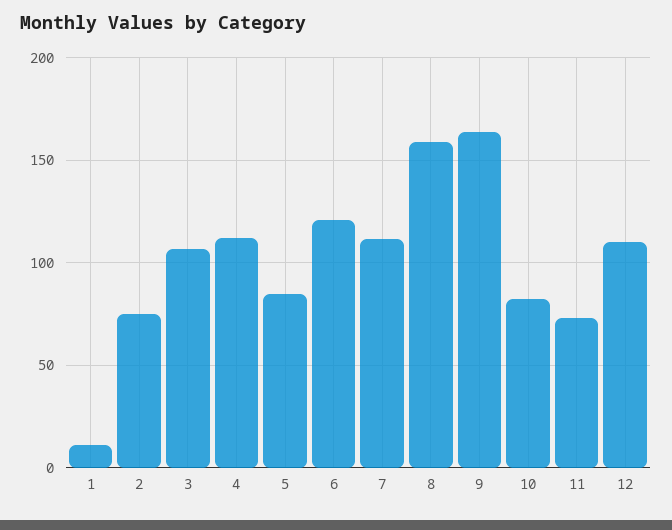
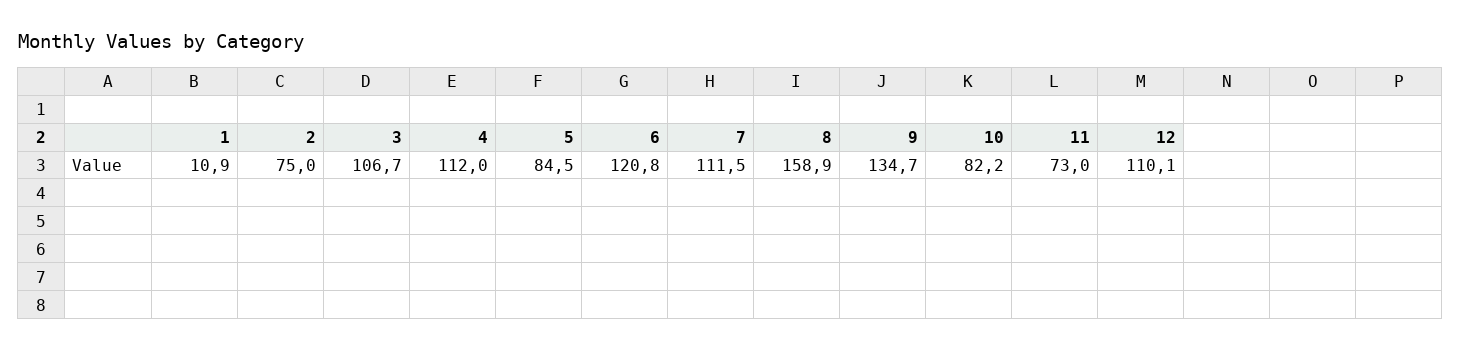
  {
    "1": 10.9,
    "2": 75,
    "3": 106.7,
    "4": 112,
    "5": 84.5,
    "6": 120.8,
    "7": 111.5,
    "8": 158.9,
-   "9": 165,
+   "9": 134.7,
    "10": 82.2,
    "11": 73,
    "12": 110.1
  }

